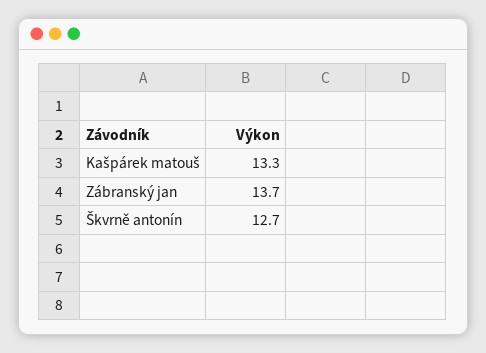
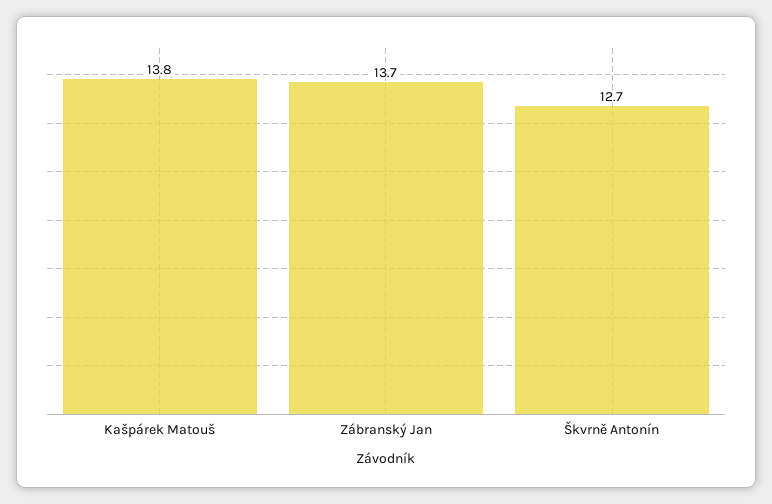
  {
-   "Kašpárek matouš": 13.3,
+   "Kašpárek matouš": 13.8,
    "Zábranský jan": 13.7,
    "Škvrně antonín": 12.7
  }

